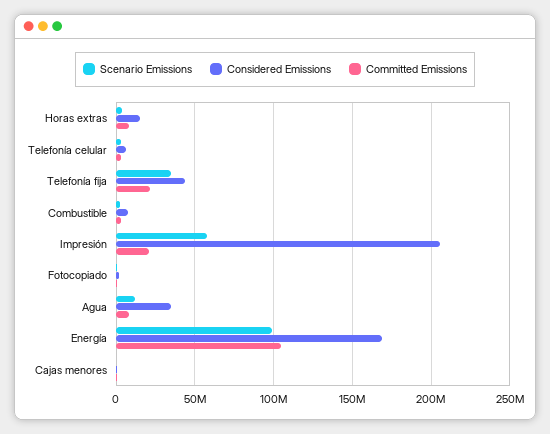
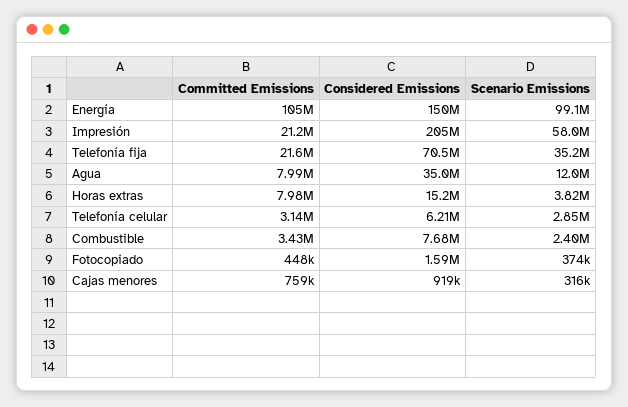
  {
    "Scenario Emissions": {
      "Horas extras": 3820000,
      "Telefonía celular": 2850000,
      "Telefonía fija": 35200000,
      "Combustible": 2400000,
      "Impresión": 58000000,
      "Fotocopiado": 374000,
      "Agua": 12000000,
      "Energía": 99100000,
      "Cajas menores": 316000
    },
    "Considered Emissions": {
      "Horas extras": 15200000,
      "Telefonía celular": 6210000,
-     "Telefonía fija": 45000000,
+     "Telefonía fija": 70500000,
      "Combustible": 7680000,
      "Impresión": 205000000,
      "Fotocopiado": 1590000,
      "Agua": 35000000,
-     "Energía": 170000000,
+     "Energía": 150000000,
      "Cajas menores": 919000
    },
    "Committed Emissions": {
      "Horas extras": 7980000,
      "Telefonía celular": 3140000,
      "Telefonía fija": 21600000,
      "Combustible": 3430000,
      "Impresión": 21200000,
      "Fotocopiado": 448000,
      "Agua": 7990000,
      "Energía": 105000000,
      "Cajas menores": 759000
    }
  }

